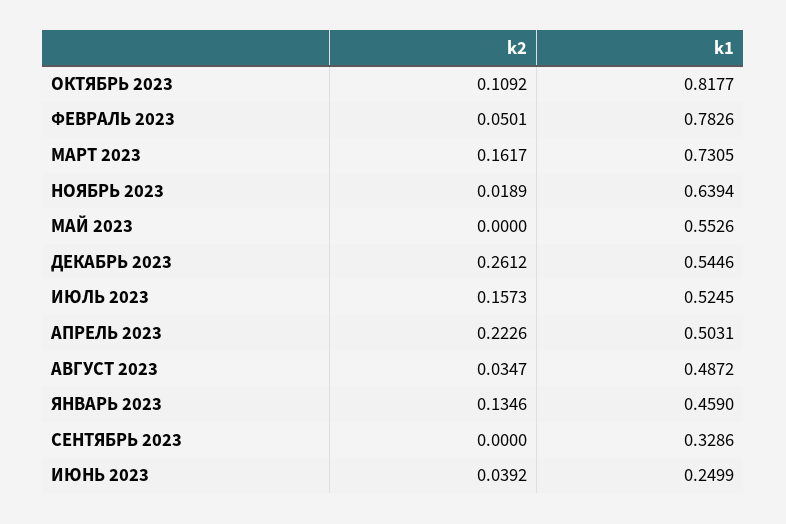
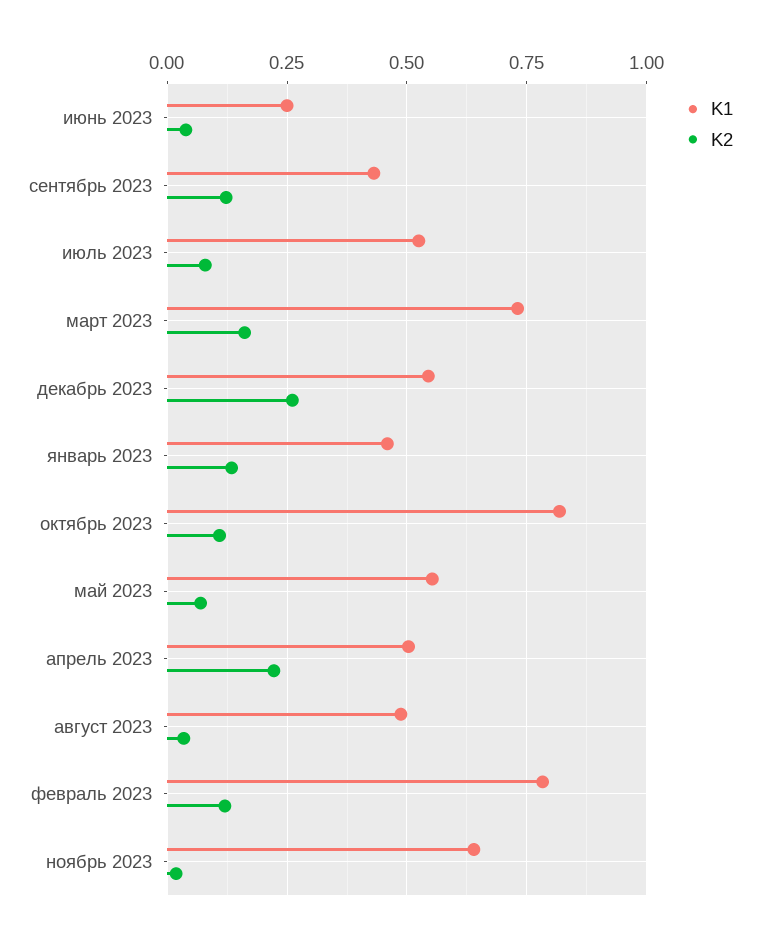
  {
    "k2": {
      "ОКТЯБРЬ 2023": 0.1092,
-     "ФЕВРАЛЬ 2023": 0.0501,
+     "ФЕВРАЛЬ 2023": 0.125,
      "МАРТ 2023": 0.1617,
      "НОЯБРЬ 2023": 0.0189,
-     "МАЙ 2023": 0,
+     "МАЙ 2023": 0.075,
      "ДЕКАБРЬ 2023": 0.2612,
-     "ИЮЛЬ 2023": 0.1573,
+     "ИЮЛЬ 2023": 0.075,
      "АПРЕЛЬ 2023": 0.2226,
      "АВГУСТ 2023": 0.0347,
      "ЯНВАРЬ 2023": 0.1346,
-     "СЕНТЯБРЬ 2023": 0,
+     "СЕНТЯБРЬ 2023": 0.125,
      "ИЮНЬ 2023": 0.0392
    },
    "k1": {
      "ОКТЯБРЬ 2023": 0.8177,
      "ФЕВРАЛЬ 2023": 0.7826,
      "МАРТ 2023": 0.7305,
      "НОЯБРЬ 2023": 0.6394,
      "МАЙ 2023": 0.5526,
      "ДЕКАБРЬ 2023": 0.5446,
      "ИЮЛЬ 2023": 0.5245,
      "АПРЕЛЬ 2023": 0.5031,
      "АВГУСТ 2023": 0.4872,
      "ЯНВАРЬ 2023": 0.459,
-     "СЕНТЯБРЬ 2023": 0.3286,
+     "СЕНТЯБРЬ 2023": 0.425,
      "ИЮНЬ 2023": 0.2499
    }
  }

